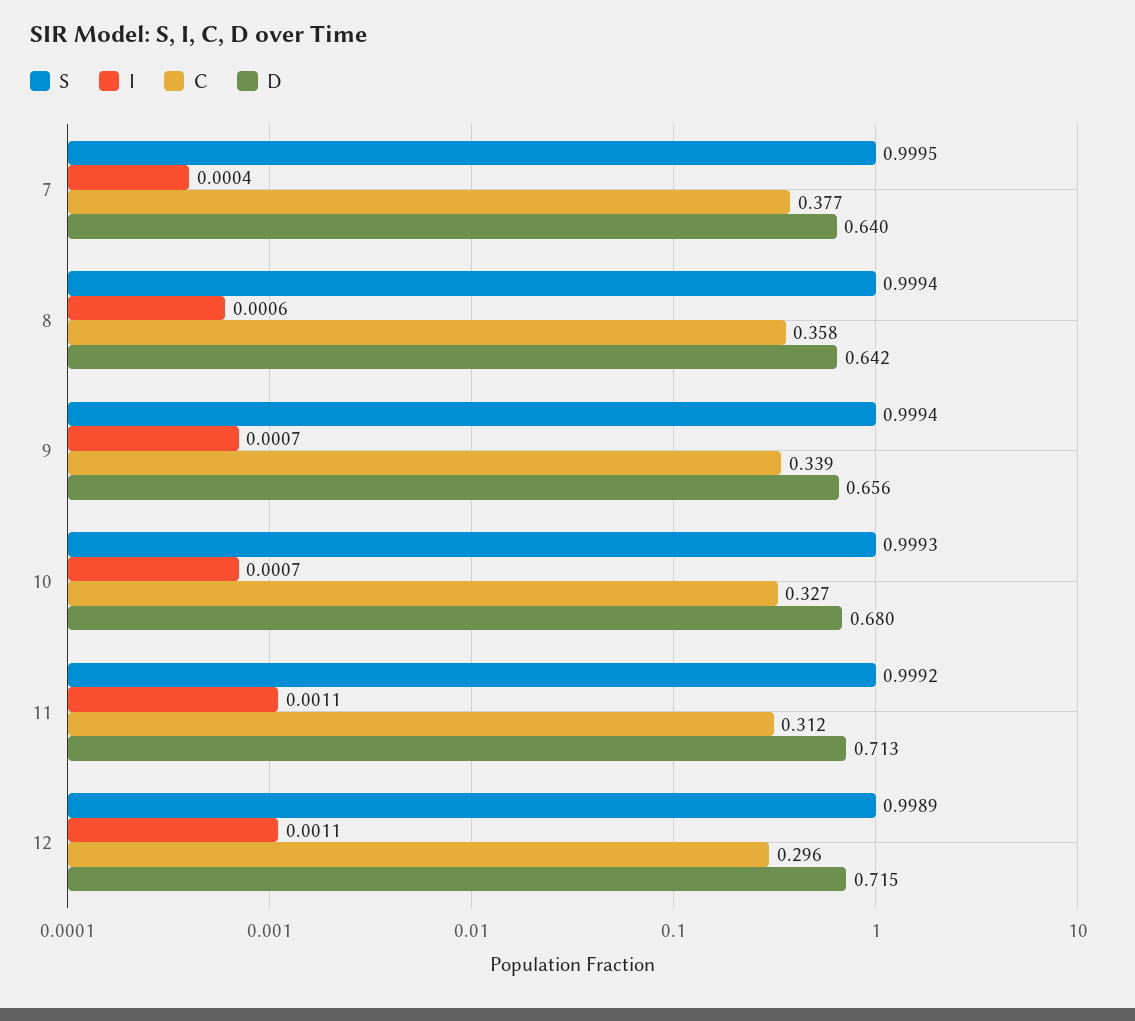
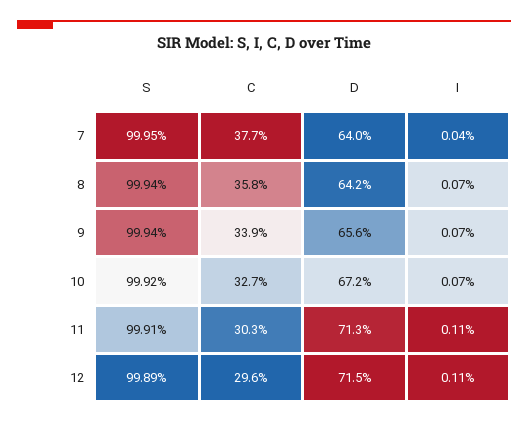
  {
    "S": {
      "7": 0.9995,
      "8": 0.9994,
      "9": 0.9994,
-     "10": 0.9993,
+     "10": 0.9992,
-     "11": 0.9992,
+     "11": 0.9991,
      "12": 0.9989
    },
    "I": {
      "7": 0.0004,
-     "8": 0.0006,
+     "8": 0.0007,
      "9": 0.0007,
      "10": 0.0007,
      "11": 0.0011,
      "12": 0.0011
    },
    "C": {
      "7": 0.377,
      "8": 0.358,
      "9": 0.339,
      "10": 0.327,
-     "11": 0.312,
+     "11": 0.303,
      "12": 0.296
    },
    "D": {
      "7": 0.64,
      "8": 0.642,
      "9": 0.656,
-     "10": 0.68,
+     "10": 0.672,
      "11": 0.713,
      "12": 0.715
    }
  }

